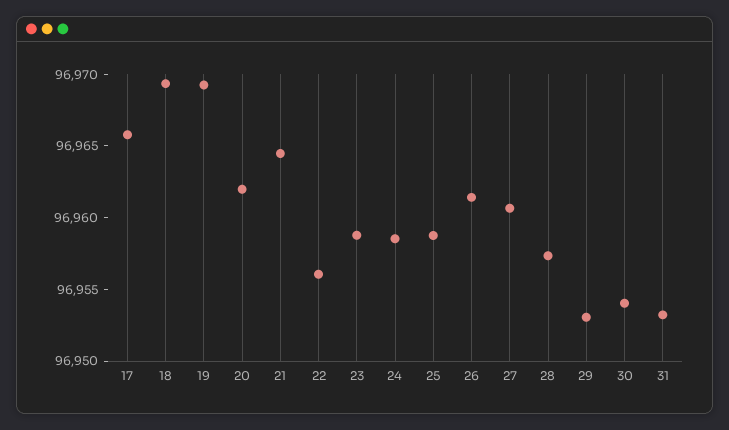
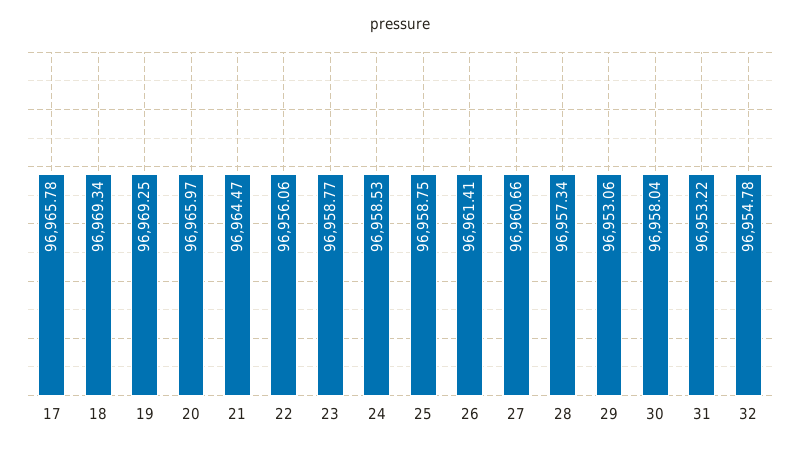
  {
    "17": 96965.78,
    "18": 96969.34,
    "19": 96969.25,
-   "20": 96962,
+   "20": 96965.97,
    "21": 96964.47,
    "22": 96956.06,
    "23": 96958.77,
    "24": 96958.53,
    "25": 96958.75,
    "26": 96961.41,
    "27": 96960.66,
    "28": 96957.34,
    "29": 96953.06,
-   "30": 96954,
+   "30": 96958.04,
-   "31": 96953.22
+   "31": 96953.22,
+   "32": 96954.78
  }

